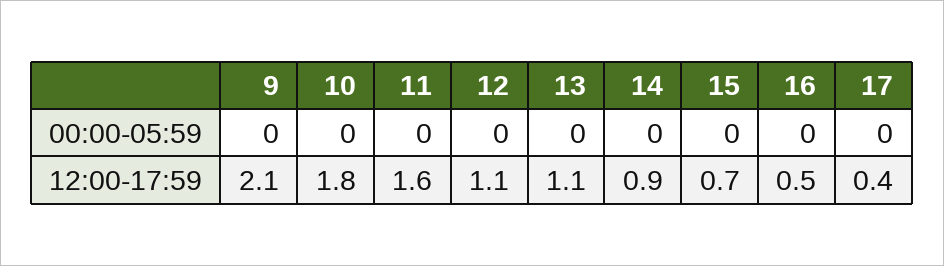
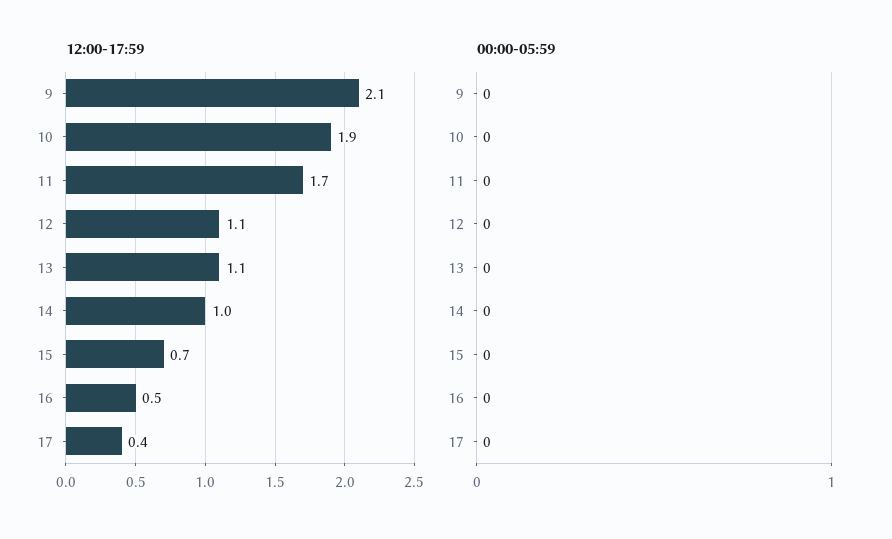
  {
    "00:00-05:59": {
      "9": 0,
      "10": 0,
      "11": 0,
      "12": 0,
      "13": 0,
      "14": 0,
      "15": 0,
      "16": 0,
      "17": 0
    },
    "12:00-17:59": {
      "9": 2.1,
-     "10": 1.8,
+     "10": 1.9,
-     "11": 1.6,
+     "11": 1.7,
      "12": 1.1,
      "13": 1.1,
-     "14": 0.9,
+     "14": 1,
      "15": 0.7,
      "16": 0.5,
      "17": 0.4
    }
  }

